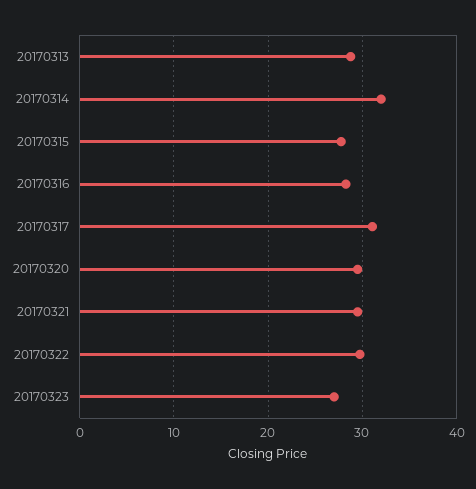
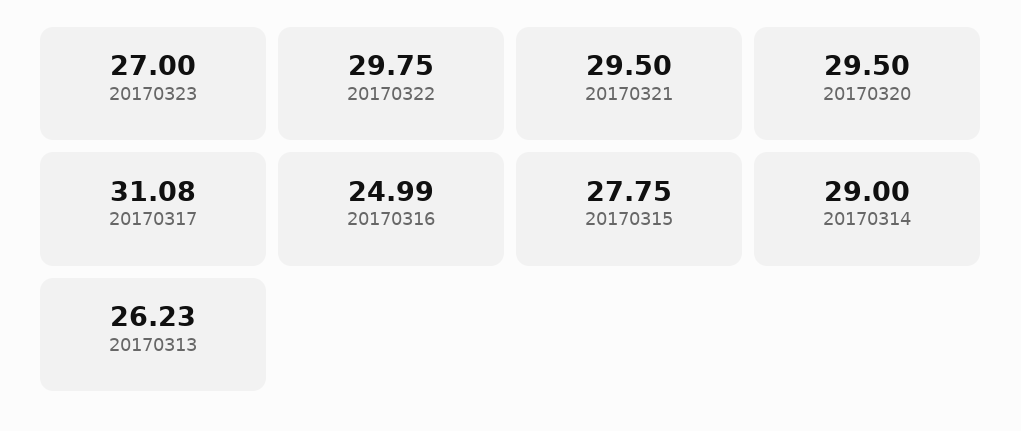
  {
-   "20170313": 29,
+   "20170313": 26.23,
-   "20170314": 32,
+   "20170314": 29,
    "20170315": 27.75,
-   "20170316": 28,
+   "20170316": 24.99,
    "20170317": 31.08,
    "20170320": 29.5,
    "20170321": 29.5,
    "20170322": 29.75,
    "20170323": 27
  }

